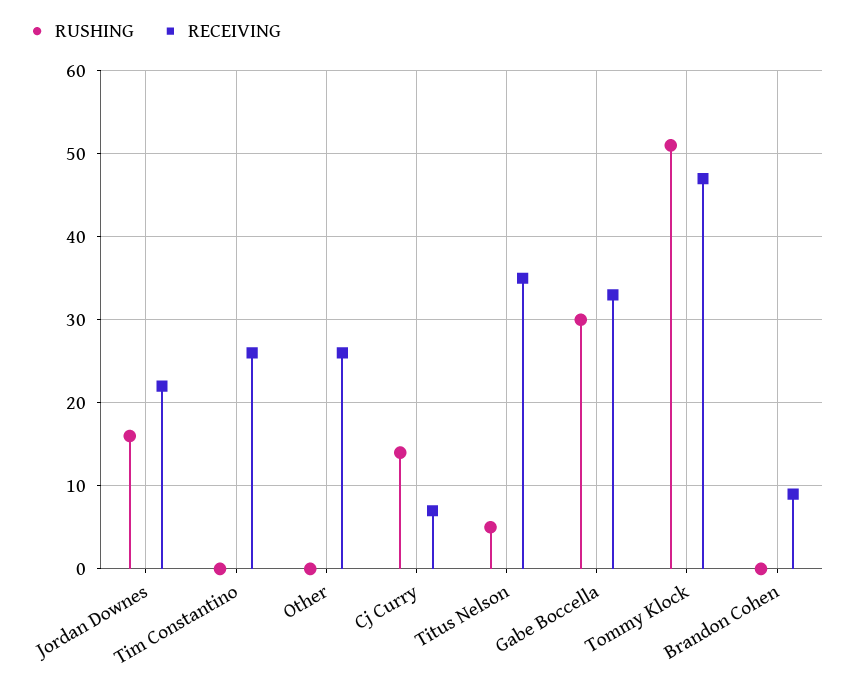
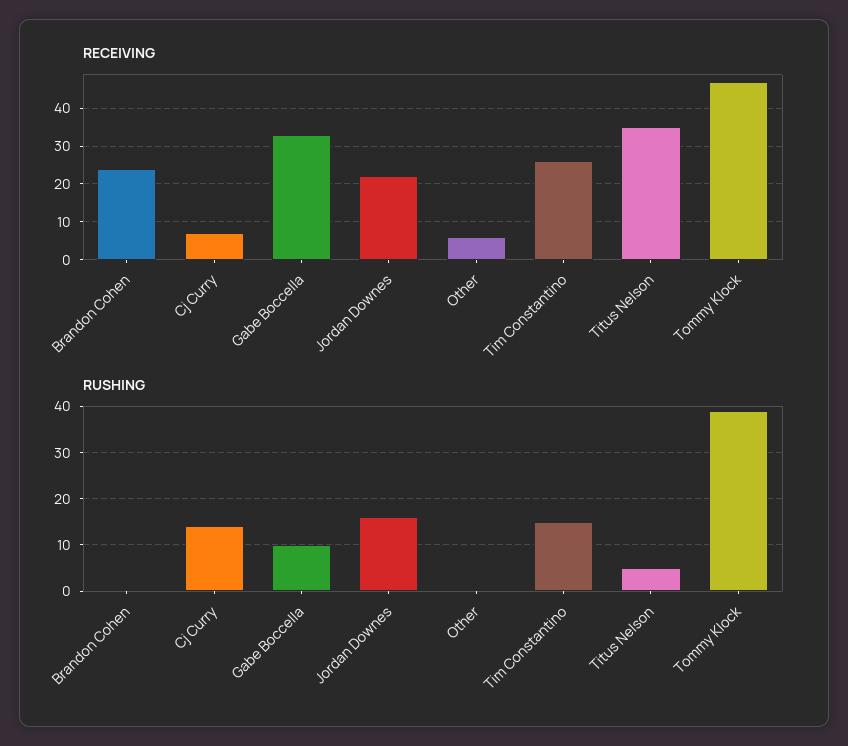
  {
    "RUSHING": {
      "Jordan Downes": 16,
-     "Tim Constantino": 0,
+     "Tim Constantino": 15,
      "Other": 0,
      "Cj Curry": 14,
      "Titus Nelson": 5,
-     "Gabe Boccella": 30,
+     "Gabe Boccella": 10,
-     "Tommy Klock": 51,
+     "Tommy Klock": 40,
      "Brandon Cohen": 0
    },
    "RECEIVING": {
      "Jordan Downes": 22,
      "Tim Constantino": 26,
-     "Other": 26,
+     "Other": 5,
      "Cj Curry": 7,
      "Titus Nelson": 35,
      "Gabe Boccella": 33,
      "Tommy Klock": 47,
-     "Brandon Cohen": 9
+     "Brandon Cohen": 25
    }
  }

